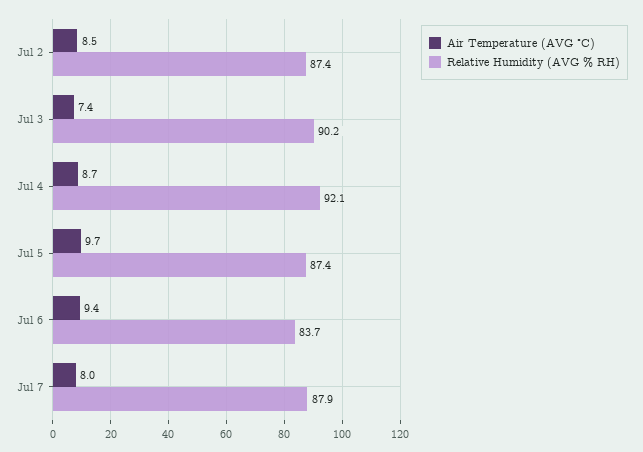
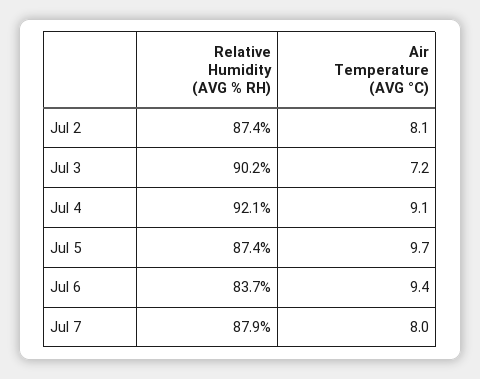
  {
    "Air Temperature (AVG °C)": {
-     "Jul 2": 8.5,
+     "Jul 2": 8.1,
-     "Jul 3": 7.4,
+     "Jul 3": 7.2,
-     "Jul 4": 8.7,
+     "Jul 4": 9.1,
      "Jul 5": 9.7,
      "Jul 6": 9.4,
      "Jul 7": 8
    },
    "Relative Humidity (AVG % RH)": {
      "Jul 2": 87.4,
      "Jul 3": 90.2,
      "Jul 4": 92.1,
      "Jul 5": 87.4,
      "Jul 6": 83.7,
      "Jul 7": 87.9
    }
  }

